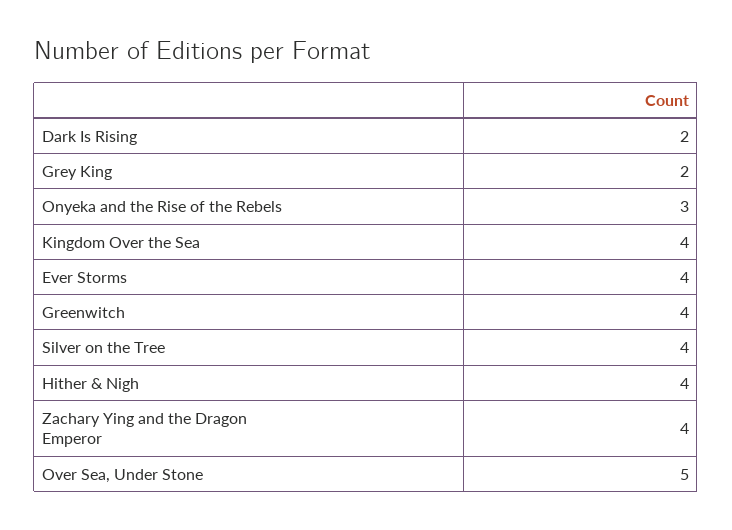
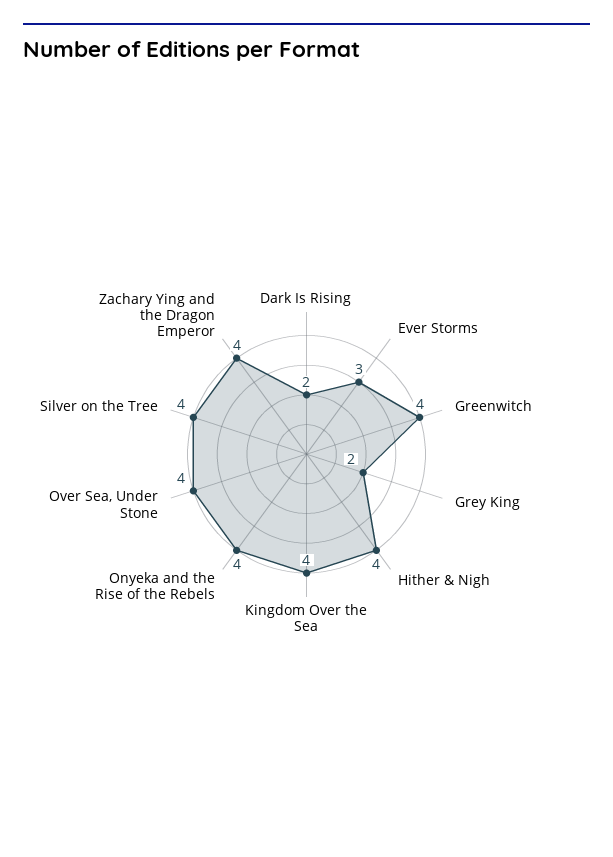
  {
    "Dark Is Rising": 2,
    "Grey King": 2,
-   "Onyeka and the Rise of the Rebels": 3,
+   "Onyeka and the Rise of the Rebels": 4,
    "Kingdom Over the Sea": 4,
-   "Ever Storms": 4,
+   "Ever Storms": 3,
    "Greenwitch": 4,
    "Silver on the Tree": 4,
    "Hither & Nigh": 4,
    "Zachary Ying and the Dragon Emperor": 4,
-   "Over Sea, Under Stone": 5
+   "Over Sea, Under Stone": 4
  }

